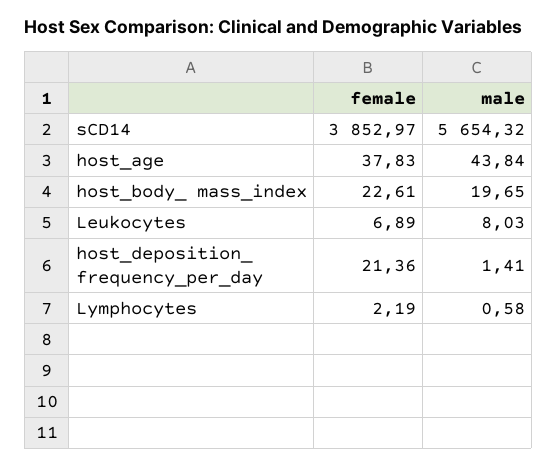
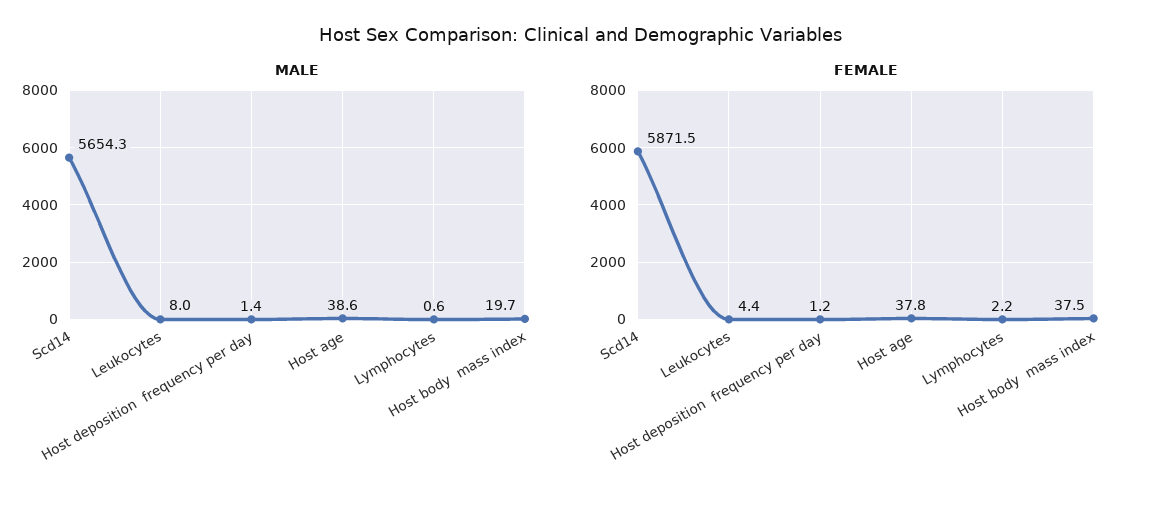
  {
    "female": {
-     "sCD14": 3852.97,
+     "sCD14": 5871.5,
      "host_age": 37.83,
-     "host_body_ mass_index": 22.61,
+     "host_body_ mass_index": 37.5,
-     "Leukocytes": 6.89,
+     "Leukocytes": 4.4,
-     "host_deposition_ frequency_per_day": 21.36,
+     "host_deposition_ frequency_per_day": 1.2,
      "Lymphocytes": 2.19
    },
    "male": {
      "sCD14": 5654.32,
-     "host_age": 43.84,
+     "host_age": 38.6,
      "host_body_ mass_index": 19.65,
      "Leukocytes": 8.03,
      "host_deposition_ frequency_per_day": 1.41,
      "Lymphocytes": 0.58
    }
  }

